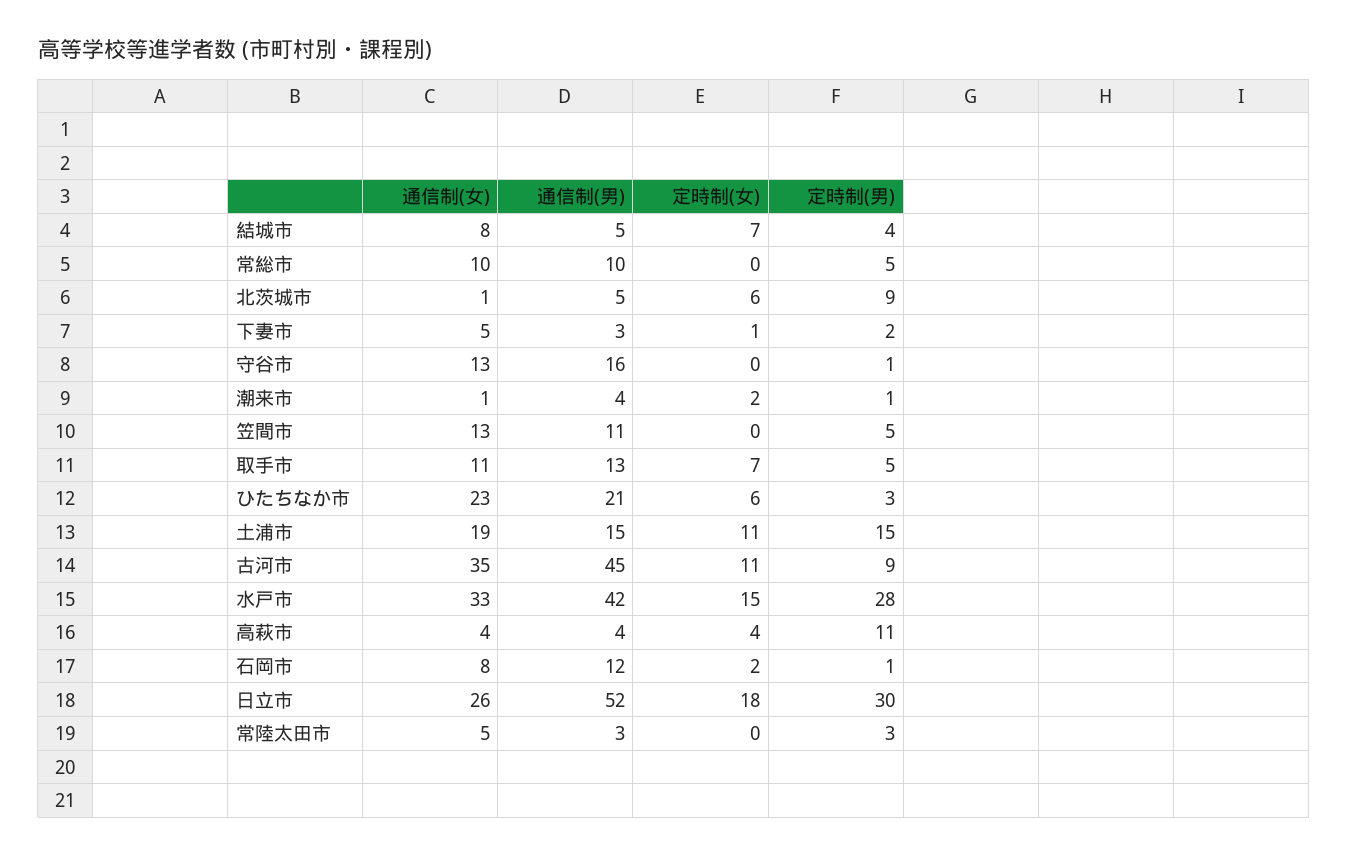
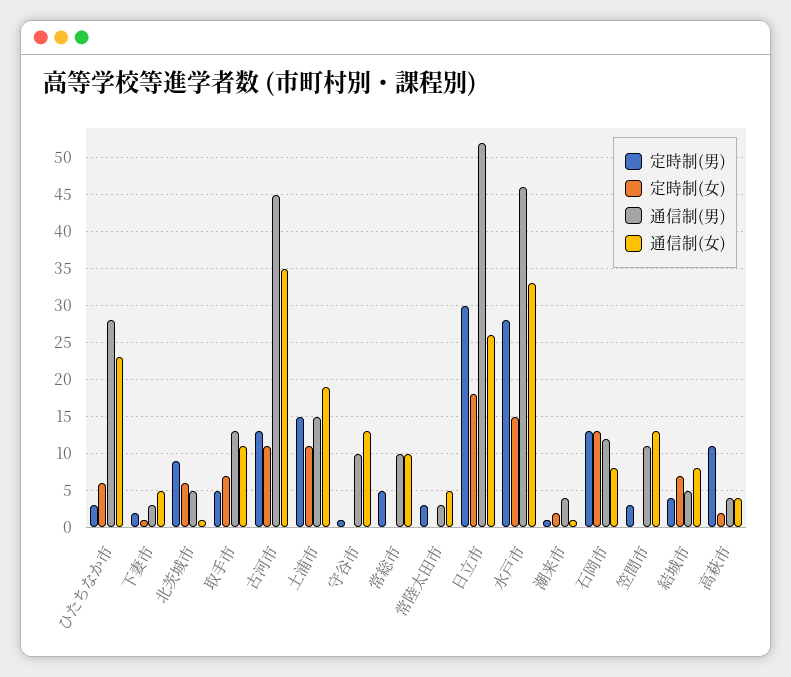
  {
    "通信制(女)": {
      "結城市": 8,
      "常総市": 10,
      "北茨城市": 1,
      "下妻市": 5,
      "守谷市": 13,
      "潮来市": 1,
      "笠間市": 13,
      "取手市": 11,
      "ひたちなか市": 23,
      "土浦市": 19,
      "古河市": 35,
      "水戸市": 33,
      "高萩市": 4,
      "石岡市": 8,
      "日立市": 26,
      "常陸太田市": 5
    },
    "通信制(男)": {
      "結城市": 5,
      "常総市": 10,
      "北茨城市": 5,
      "下妻市": 3,
-     "守谷市": 16,
+     "守谷市": 10,
      "潮来市": 4,
      "笠間市": 11,
      "取手市": 13,
-     "ひたちなか市": 21,
+     "ひたちなか市": 28,
      "土浦市": 15,
      "古河市": 45,
-     "水戸市": 42,
+     "水戸市": 46,
      "高萩市": 4,
      "石岡市": 12,
      "日立市": 52,
      "常陸太田市": 3
    },
    "定時制(女)": {
      "結城市": 7,
      "常総市": 0,
      "北茨城市": 6,
      "下妻市": 1,
      "守谷市": 0,
      "潮来市": 2,
      "笠間市": 0,
      "取手市": 7,
      "ひたちなか市": 6,
      "土浦市": 11,
      "古河市": 11,
      "水戸市": 15,
-     "高萩市": 4,
+     "高萩市": 2,
-     "石岡市": 2,
+     "石岡市": 13,
      "日立市": 18,
      "常陸太田市": 0
    },
    "定時制(男)": {
      "結城市": 4,
      "常総市": 5,
      "北茨城市": 9,
      "下妻市": 2,
      "守谷市": 1,
      "潮来市": 1,
-     "笠間市": 5,
+     "笠間市": 3,
      "取手市": 5,
      "ひたちなか市": 3,
      "土浦市": 15,
-     "古河市": 9,
+     "古河市": 13,
      "水戸市": 28,
      "高萩市": 11,
-     "石岡市": 1,
+     "石岡市": 13,
      "日立市": 30,
      "常陸太田市": 3
    }
  }

